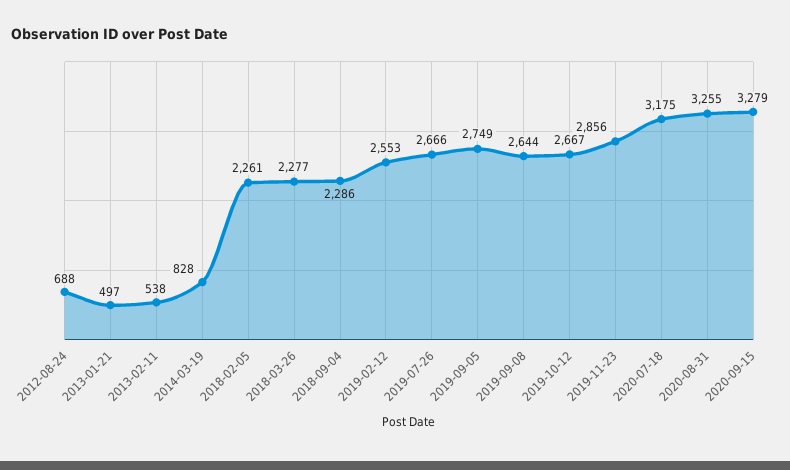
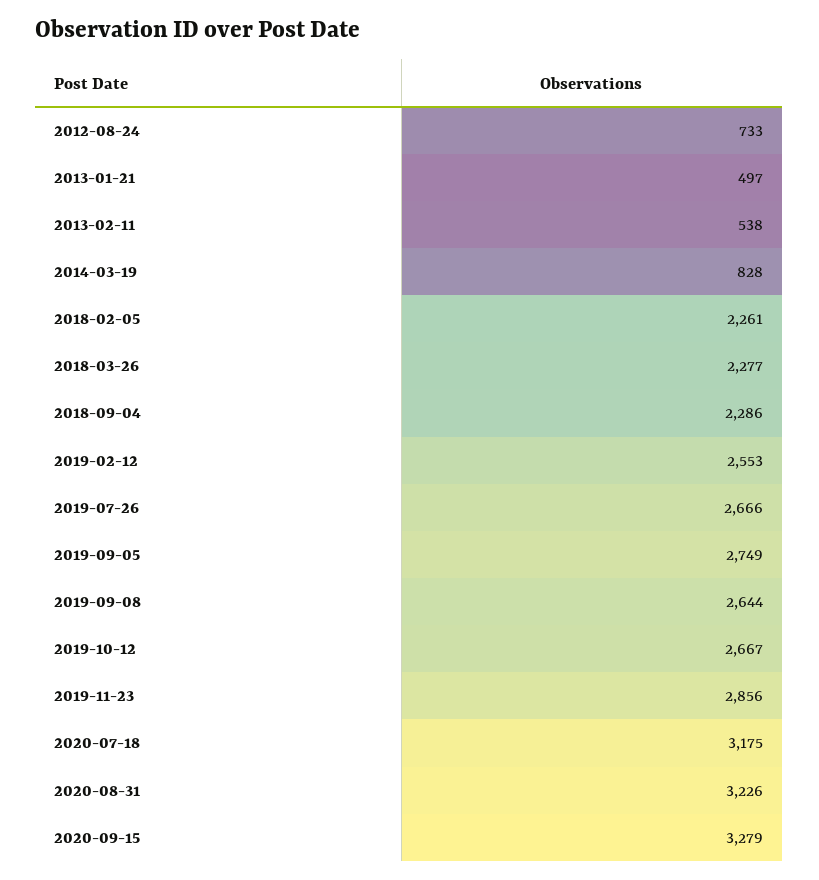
  {
-   "2012-08-24": 688,
+   "2012-08-24": 733,
    "2013-01-21": 497,
    "2013-02-11": 538,
    "2014-03-19": 828,
    "2018-02-05": 2261,
    "2018-03-26": 2277,
    "2018-09-04": 2286,
    "2019-02-12": 2553,
    "2019-07-26": 2666,
    "2019-09-05": 2749,
    "2019-09-08": 2644,
    "2019-10-12": 2667,
    "2019-11-23": 2856,
    "2020-07-18": 3175,
-   "2020-08-31": 3255,
+   "2020-08-31": 3226,
    "2020-09-15": 3279
  }

